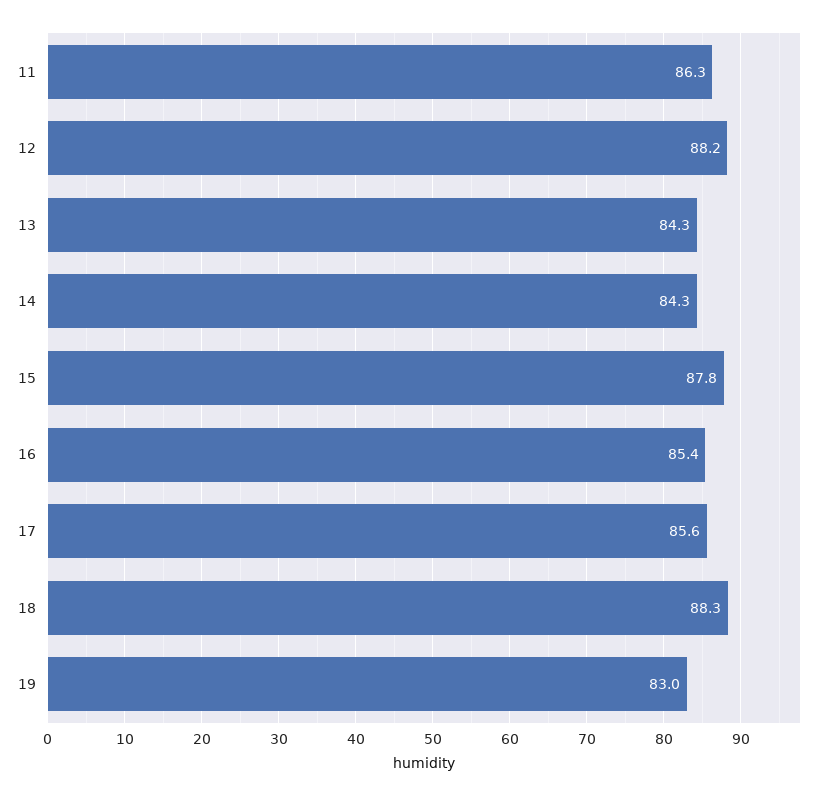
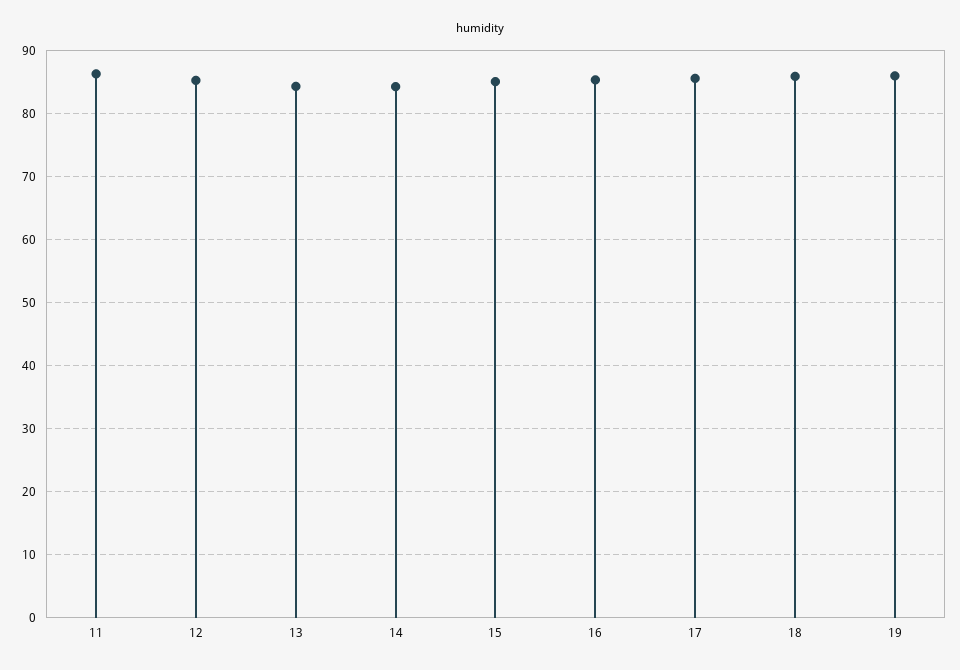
  {
    "11": 86.3,
-   "12": 88.2,
+   "12": 85,
    "13": 84.3,
    "14": 84.3,
-   "15": 87.8,
+   "15": 85,
    "16": 85.4,
    "17": 85.6,
-   "18": 88.3,
+   "18": 86,
-   "19": 83
+   "19": 86
  }

